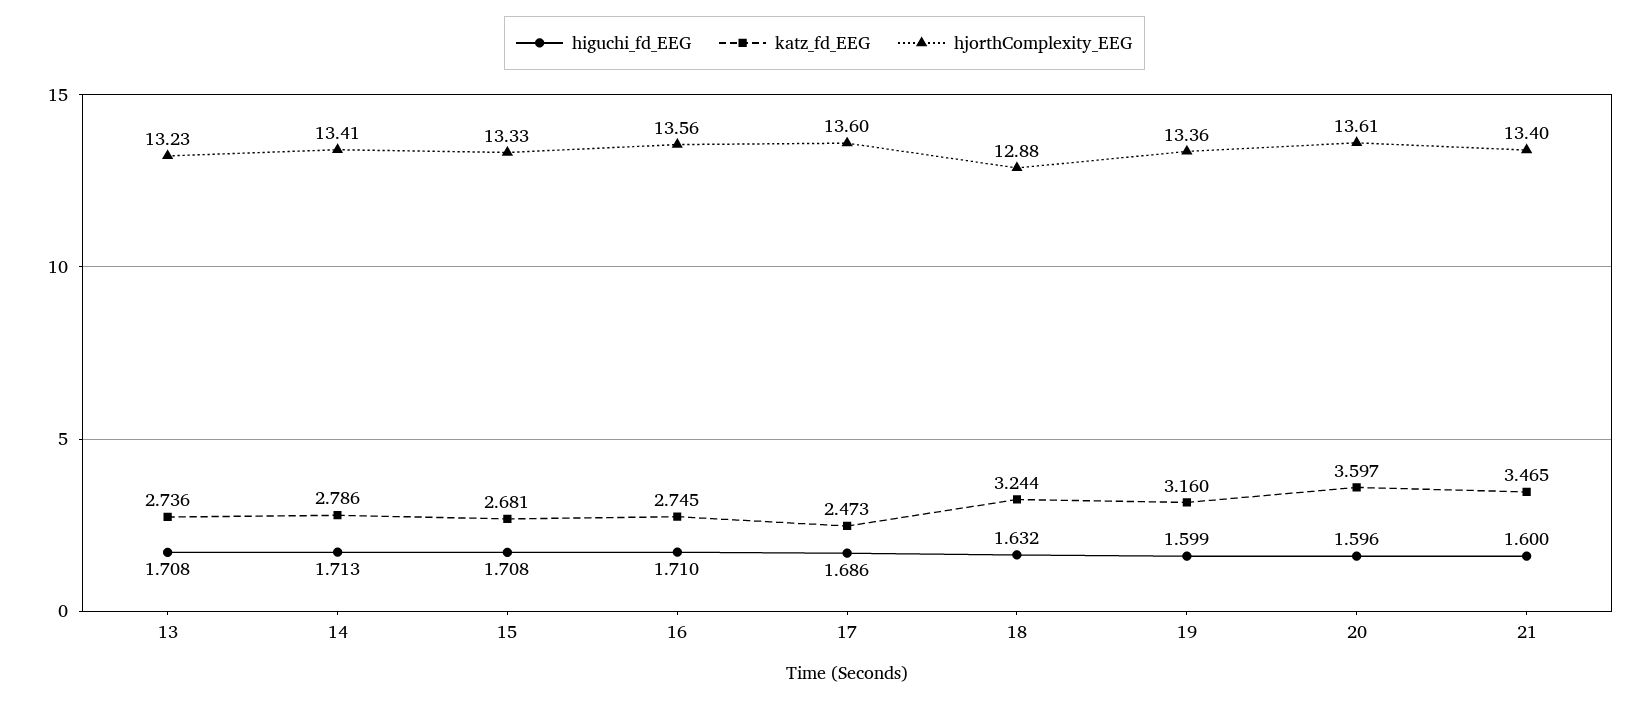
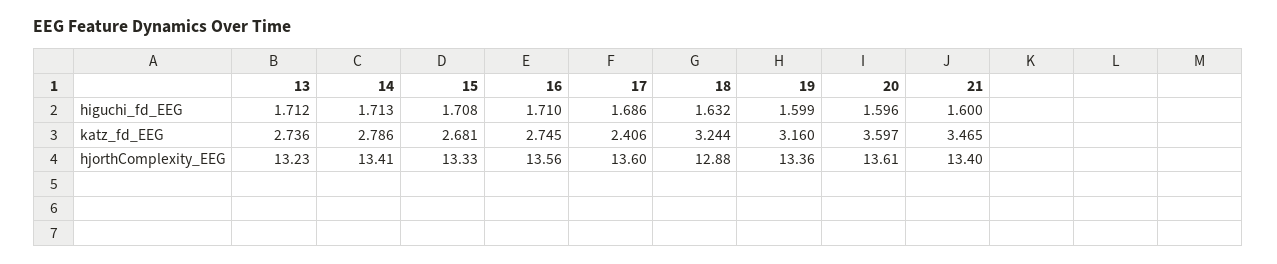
  {
    "higuchi_fd_EEG": {
-     "13": 1.708,
+     "13": 1.712,
      "14": 1.713,
      "15": 1.708,
      "16": 1.71,
      "17": 1.686,
      "18": 1.632,
      "19": 1.599,
      "20": 1.596,
      "21": 1.6
    },
    "katz_fd_EEG": {
      "13": 2.736,
      "14": 2.786,
      "15": 2.681,
      "16": 2.745,
-     "17": 2.473,
+     "17": 2.406,
      "18": 3.244,
      "19": 3.16,
      "20": 3.597,
      "21": 3.465
    },
    "hjorthComplexity_EEG": {
      "13": 13.23,
      "14": 13.41,
      "15": 13.33,
      "16": 13.56,
      "17": 13.6,
      "18": 12.88,
      "19": 13.36,
      "20": 13.61,
      "21": 13.4
    }
  }

